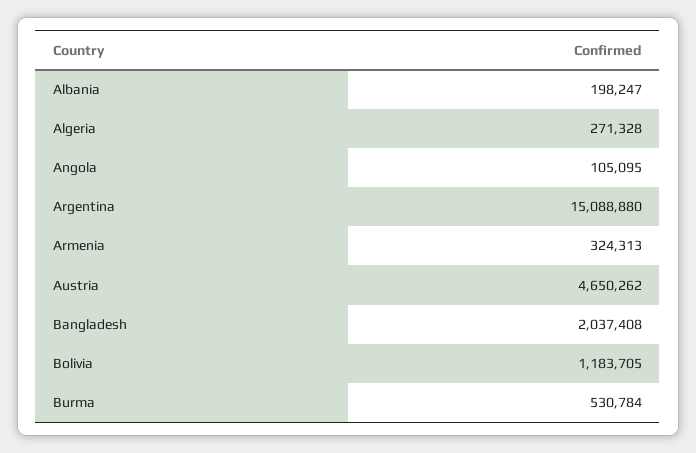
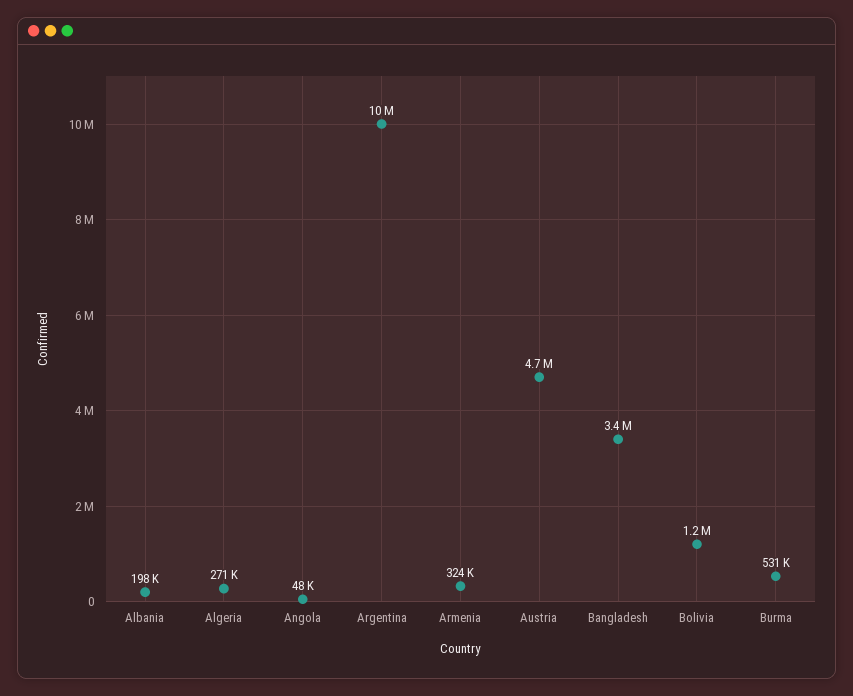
  {
    "Albania": 198247,
    "Algeria": 271328,
-   "Angola": 105095,
+   "Angola": 48000,
-   "Argentina": 15088880,
+   "Argentina": 10000000,
    "Armenia": 324313,
    "Austria": 4650262,
-   "Bangladesh": 2037408,
+   "Bangladesh": 3400000,
    "Bolivia": 1183705,
    "Burma": 530784
  }

